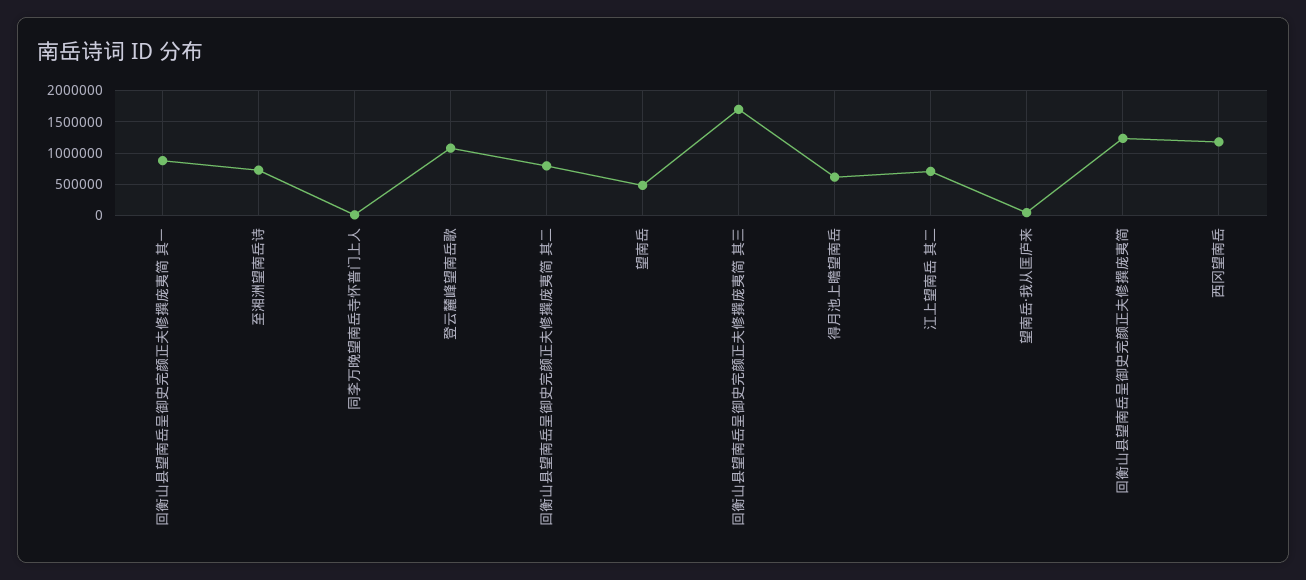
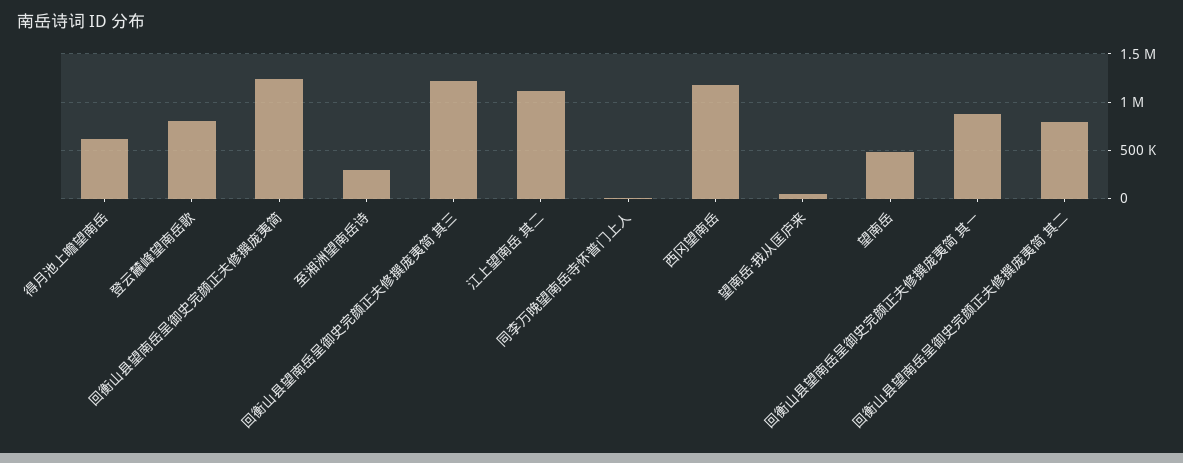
  {
    "回衡山县望南岳呈御史完颜正夫修撰庞夷简 其一": 900000,
-   "至湘洲望南岳诗": 700000,
+   "至湘洲望南岳诗": 300000,
    "同李万晚望南岳寺怀普门上人": 0,
-   "登云麓峰望南岳歌": 1100000,
+   "登云麓峰望南岳歌": 800000,
    "回衡山县望南岳呈御史完颜正夫修撰庞夷简 其二": 800000,
    "望南岳": 500000,
-   "回衡山县望南岳呈御史完颜正夫修撰庞夷简 其三": 1700000,
+   "回衡山县望南岳呈御史完颜正夫修撰庞夷简 其三": 1200000,
    "得月池上瞻望南岳": 600000,
-   "江上望南岳 其二": 700000,
+   "江上望南岳 其二": 1100000,
    "望南岳·我从匡庐来": 0,
    "回衡山县望南岳呈御史完颜正夫修撰庞夷简": 1200000,
    "西冈望南岳": 1200000
  }

